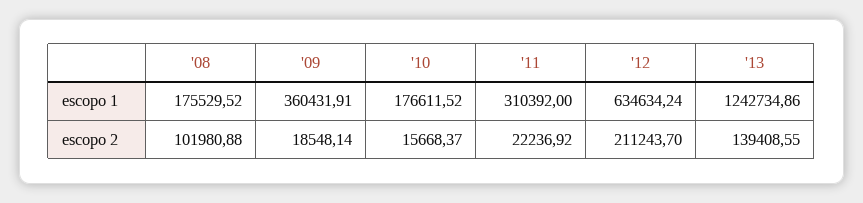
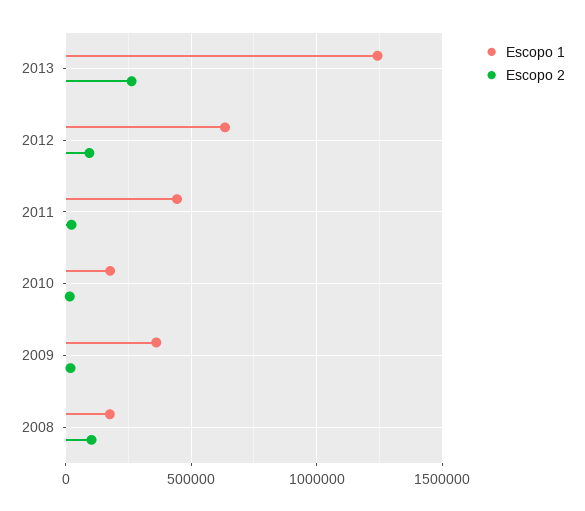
  {
    "escopo 1": {
      "'08": 175529.52,
      "'09": 360431.91,
      "'10": 176611.52,
-     "'11": 310392,
+     "'11": 450000,
      "'12": 634634.24,
      "'13": 1242734.86
    },
    "escopo 2": {
      "'08": 101980.88,
      "'09": 18548.14,
      "'10": 15668.37,
      "'11": 22236.92,
-     "'12": 211243.7,
+     "'12": 100000,
-     "'13": 139408.55
+     "'13": 250000
    }
  }

